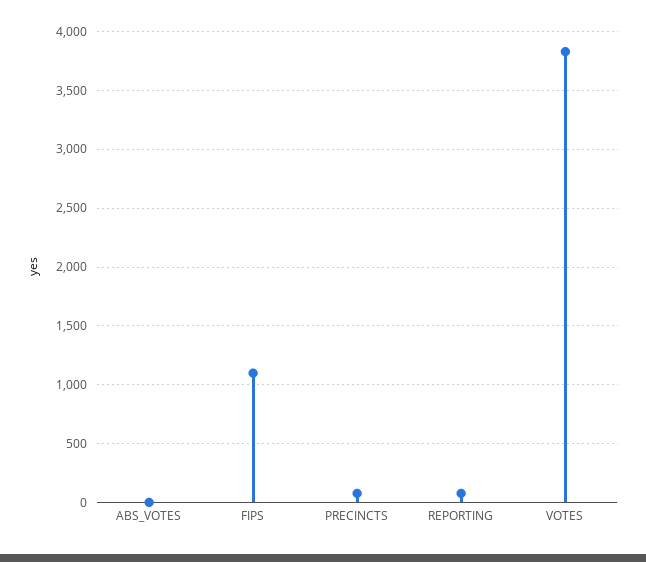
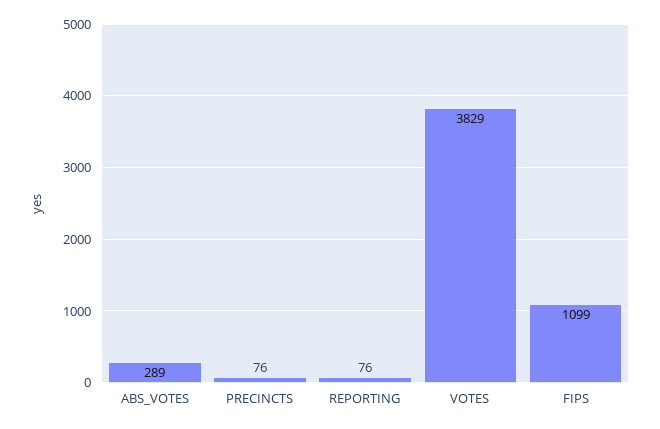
  {
-   "ABS_VOTES": 0,
+   "ABS_VOTES": 289,
    "FIPS": 1099,
    "PRECINCTS": 76,
    "REPORTING": 76,
    "VOTES": 3829
  }

